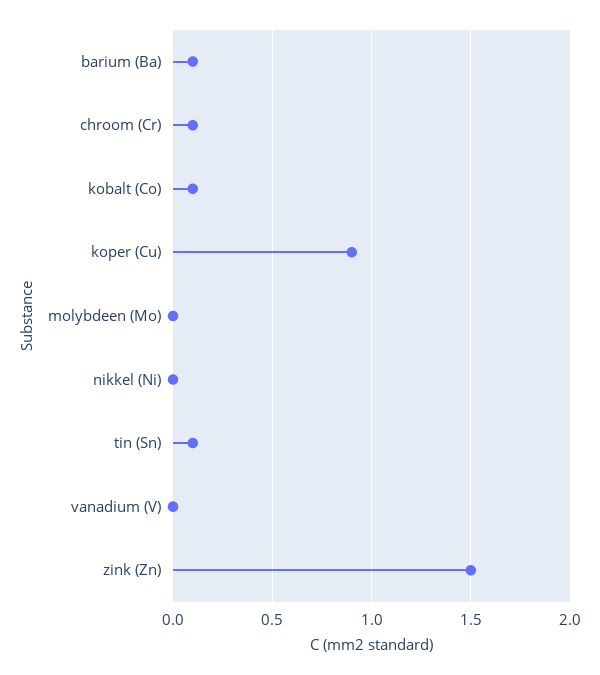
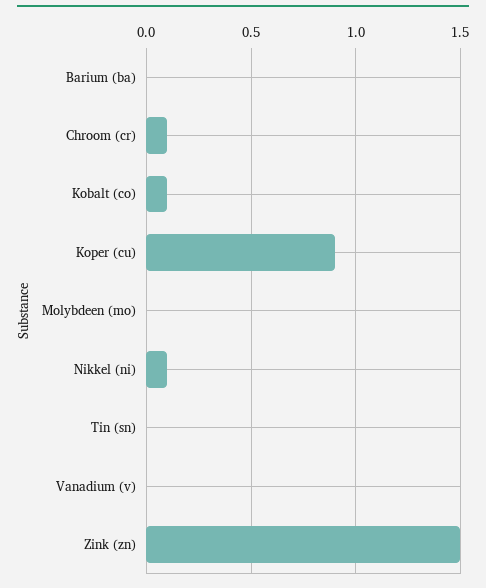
  {
-   "barium (Ba)": 0.1,
+   "barium (Ba)": 0,
    "chroom (Cr)": 0.1,
    "kobalt (Co)": 0.1,
    "koper (Cu)": 0.9,
    "molybdeen (Mo)": 0,
-   "nikkel (Ni)": 0,
+   "nikkel (Ni)": 0.1,
-   "tin (Sn)": 0.1,
+   "tin (Sn)": 0,
    "vanadium (V)": 0,
    "zink (Zn)": 1.5
  }

